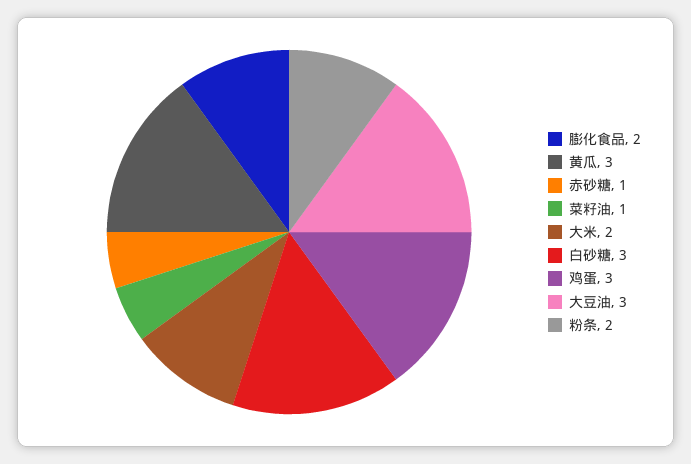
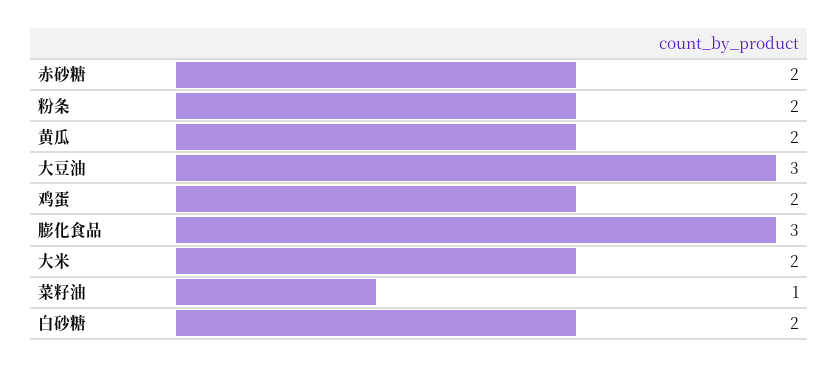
  {
-   "膨化食品": 2,
+   "膨化食品": 3,
-   "黄瓜": 3,
+   "黄瓜": 2,
-   "赤砂糖": 1,
+   "赤砂糖": 2,
    "菜籽油": 1,
    "大米": 2,
-   "白砂糖": 3,
+   "白砂糖": 2,
-   "鸡蛋": 3,
+   "鸡蛋": 2,
    "大豆油": 3,
    "粉条": 2
  }

